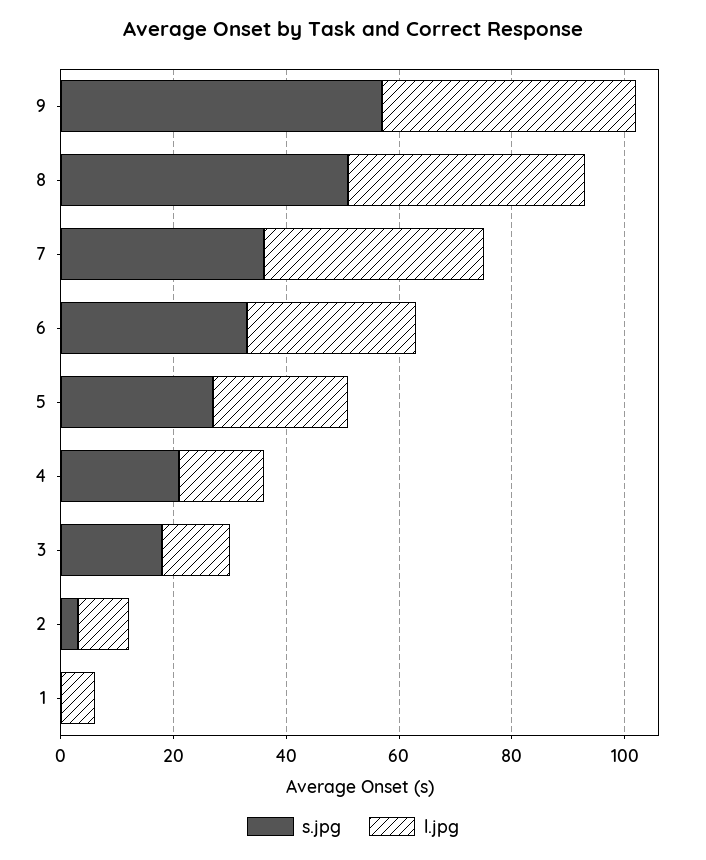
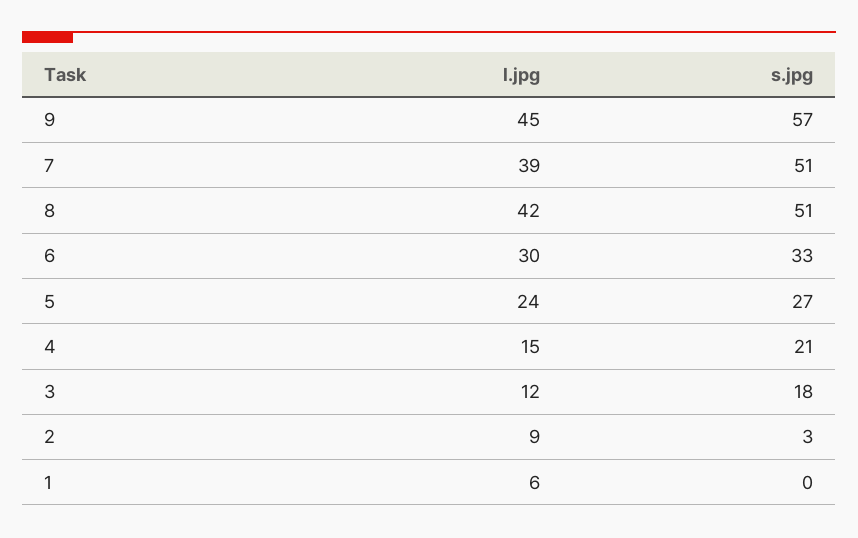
  {
    "s.jpg": {
      "9": 57,
      "8": 51,
-     "7": 35,
+     "7": 51,
      "6": 33,
      "5": 27,
      "4": 21,
      "3": 18,
      "2": 3,
      "1": 0
    },
    "l.jpg": {
      "9": 45,
      "8": 42,
      "7": 39,
      "6": 30,
      "5": 24,
      "4": 15,
      "3": 12,
      "2": 9,
      "1": 6
    }
  }

